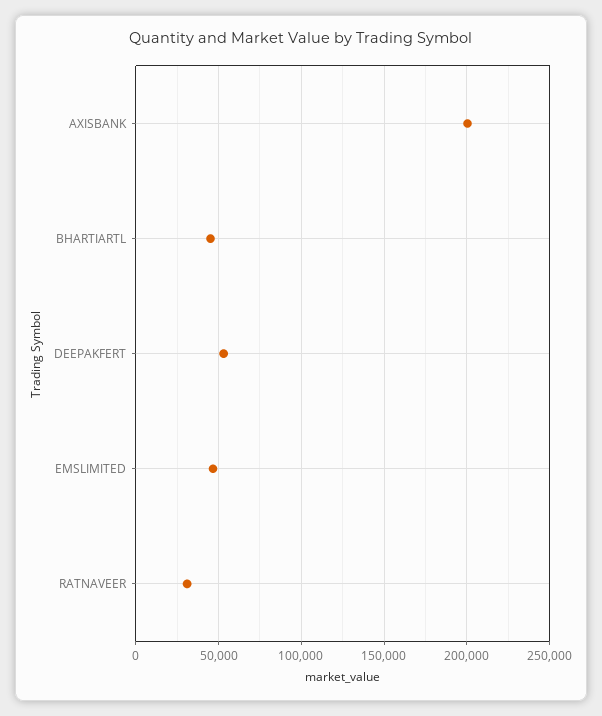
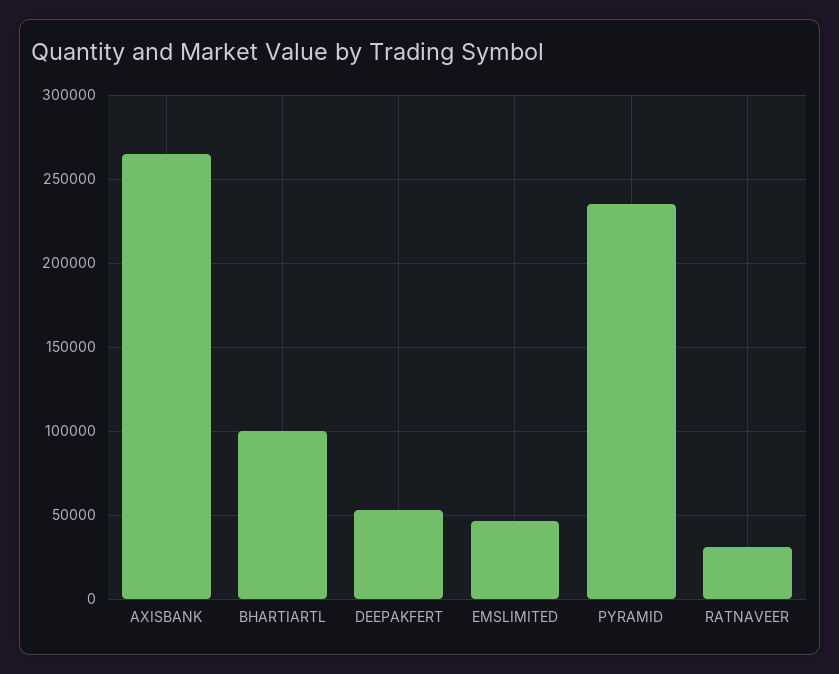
  {
-   "AXISBANK": 200000,
+   "AXISBANK": 265000,
-   "BHARTIARTL": 45000,
+   "BHARTIARTL": 100000,
    "DEEPAKFERT": 55000,
    "EMSLIMITED": 45000,
-   "RATNAVEER": 30000
+   "RATNAVEER": 30000,
+   "PYRAMID": 235000
  }

